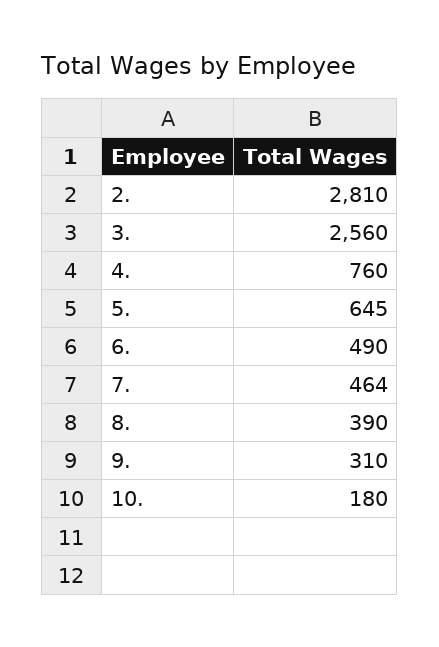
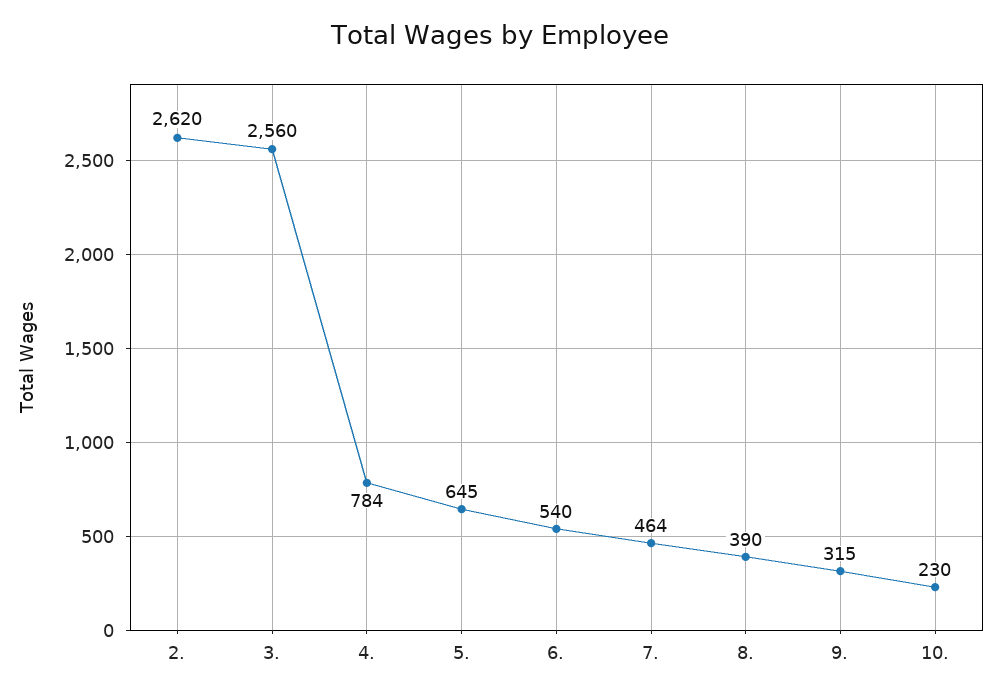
  {
-   "2.": 2810,
+   "2.": 2620,
    "3.": 2560,
-   "4.": 760,
+   "4.": 784,
    "5.": 645,
-   "6.": 490,
+   "6.": 540,
    "7.": 464,
    "8.": 390,
-   "9.": 310,
+   "9.": 315,
-   "10.": 180
+   "10.": 230
  }

